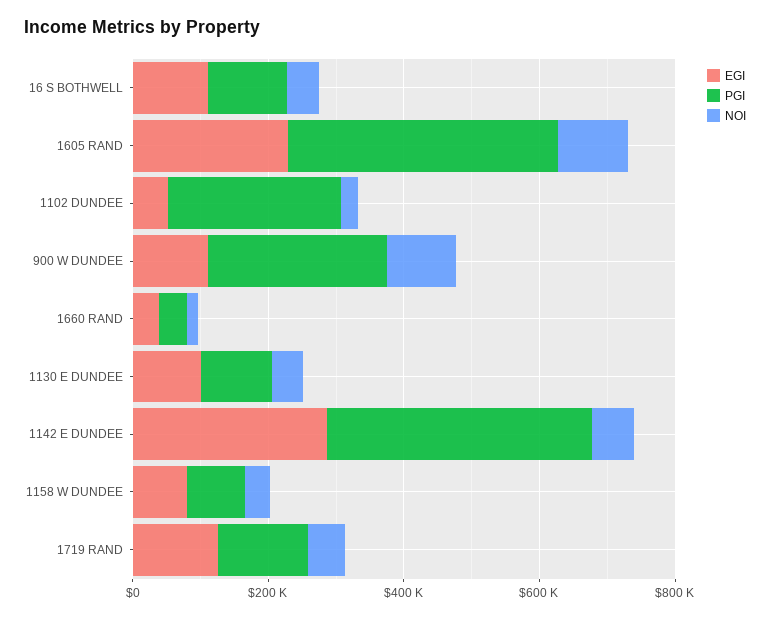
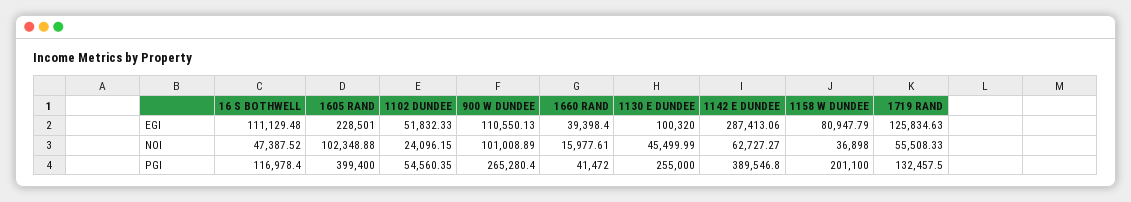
  {
    "EGI": {
      "16 S BOTHWELL": 111129.48,
      "1605 RAND": 228501,
      "1102 DUNDEE": 51832.33,
      "900 W DUNDEE": 110550.13,
      "1660 RAND": 39398.4,
      "1130 E DUNDEE": 100320,
      "1142 E DUNDEE": 287413.06,
      "1158 W DUNDEE": 80947.79,
      "1719 RAND": 125834.63
    },
    "PGI": {
      "16 S BOTHWELL": 116978.4,
      "1605 RAND": 399400,
-     "1102 DUNDEE": 250000,
+     "1102 DUNDEE": 54560.35,
      "900 W DUNDEE": 265280.4,
      "1660 RAND": 41472,
-     "1130 E DUNDEE": 100000,
+     "1130 E DUNDEE": 255000,
      "1142 E DUNDEE": 389546.8,
-     "1158 W DUNDEE": 100000,
+     "1158 W DUNDEE": 201100,
      "1719 RAND": 132457.5
    },
    "NOI": {
      "16 S BOTHWELL": 47387.52,
      "1605 RAND": 102348.88,
      "1102 DUNDEE": 24096.15,
      "900 W DUNDEE": 101008.89,
      "1660 RAND": 15977.61,
      "1130 E DUNDEE": 45499.99,
      "1142 E DUNDEE": 62727.27,
      "1158 W DUNDEE": 36898,
      "1719 RAND": 55508.33
    }
  }

